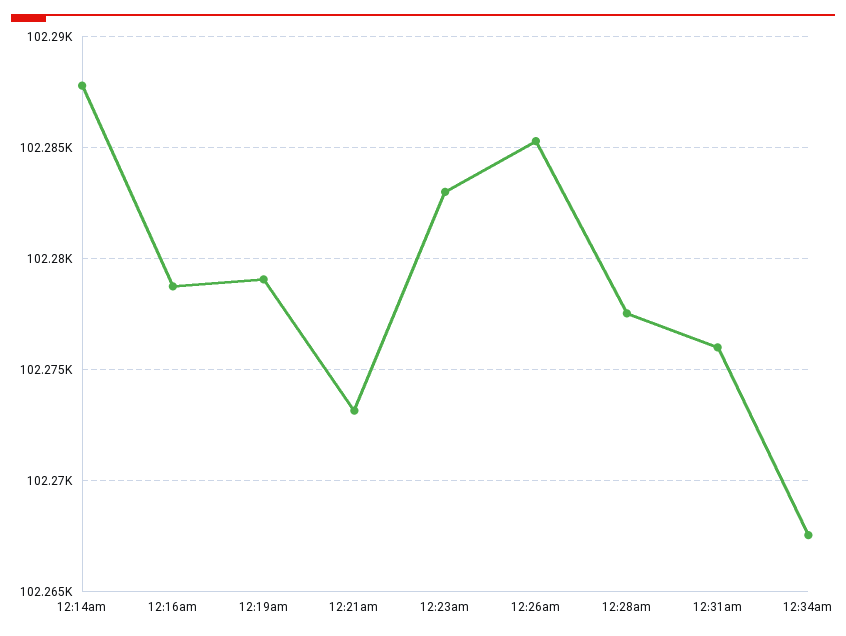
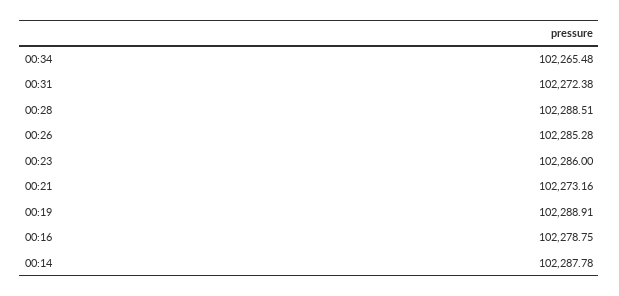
  {
    "12:14am": 102287.78,
    "12:16am": 102278.75,
-   "12:19am": 102279,
+   "12:19am": 102288.91,
    "12:21am": 102273.16,
-   "12:23am": 102283,
+   "12:23am": 102286,
    "12:26am": 102285.28,
-   "12:28am": 102277.5,
+   "12:28am": 102288.51,
-   "12:31am": 102276,
+   "12:31am": 102272.38,
-   "12:34am": 102267.5
+   "12:34am": 102265.48
  }

